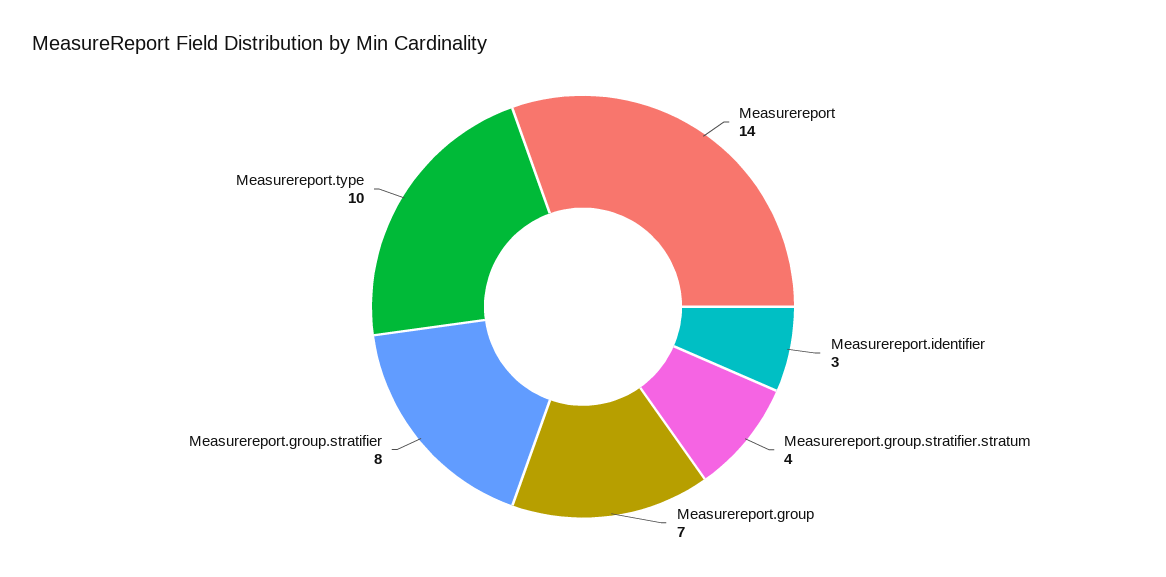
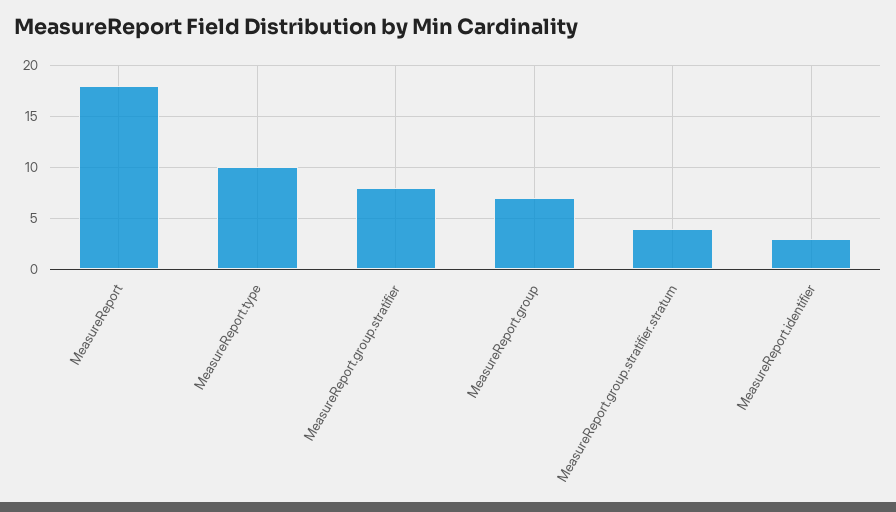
  {
-   "Measurereport": 14,
+   "Measurereport": 18,
    "Measurereport.identifier": 3,
    "Measurereport.group.stratifier.stratum": 4,
    "Measurereport.group": 7,
    "Measurereport.group.stratifier": 8,
    "Measurereport.type": 10
  }

